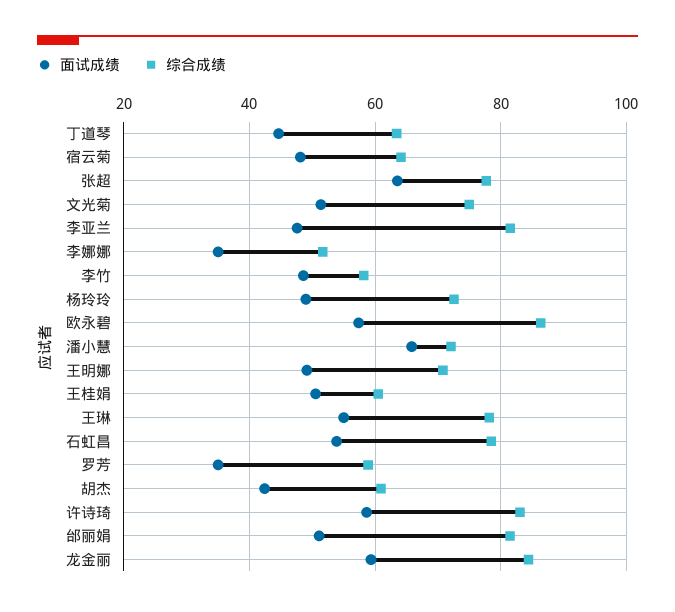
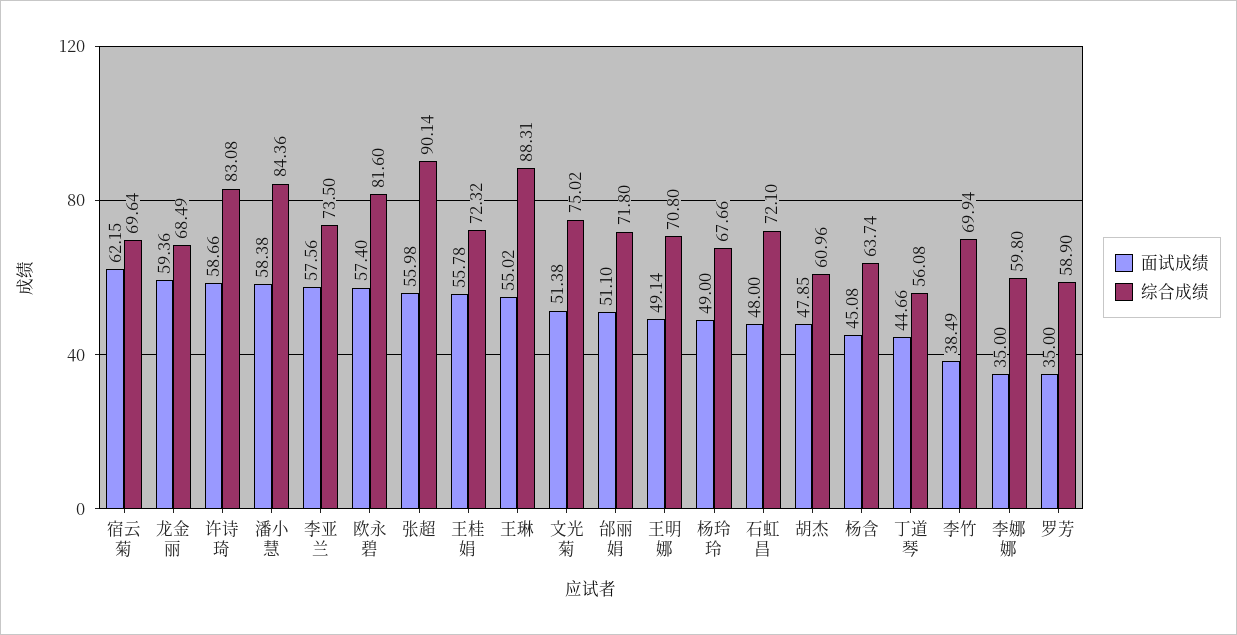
  {
    "面试成绩": {
      "丁道琴": 44.66,
-     "宿云菊": 48,
+     "宿云菊": 62.15,
-     "张超": 64,
+     "张超": 55.98,
      "文光菊": 51.38,
-     "李亚兰": 48,
+     "李亚兰": 57.56,
      "李娜娜": 35,
-     "李竹": 48,
+     "李竹": 38.49,
      "杨玲玲": 49,
      "欧永碧": 57.4,
-     "潘小慧": 66,
+     "潘小慧": 58.38,
      "王明娜": 49.14,
-     "王桂娟": 50,
+     "王桂娟": 55.78,
      "王琳": 55.02,
-     "石虹昌": 54,
+     "石虹昌": 48,
      "罗芳": 35,
-     "胡杰": 42,
+     "胡杰": 47.85,
      "许诗琦": 58.66,
      "邰丽娟": 51.1,
-     "龙金丽": 59.36
+     "龙金丽": 59.36,
+     "杨含": 45.08
    },
    "综合成绩": {
-     "丁道琴": 64,
+     "丁道琴": 56.08,
-     "宿云菊": 64,
+     "宿云菊": 69.64,
-     "张超": 78,
+     "张超": 90.14,
      "文光菊": 75.02,
-     "李亚兰": 82,
+     "李亚兰": 73.5,
-     "李娜娜": 52,
+     "李娜娜": 59.8,
-     "李竹": 58,
+     "李竹": 69.94,
-     "杨玲玲": 72,
+     "杨玲玲": 67.66,
-     "欧永碧": 86,
+     "欧永碧": 81.6,
-     "潘小慧": 72,
+     "潘小慧": 84.36,
      "王明娜": 70.8,
-     "王桂娟": 60,
+     "王桂娟": 72.32,
-     "王琳": 78,
+     "王琳": 88.31,
-     "石虹昌": 78,
+     "石虹昌": 72.1,
      "罗芳": 58.9,
      "胡杰": 60.96,
      "许诗琦": 83.08,
-     "邰丽娟": 82,
+     "邰丽娟": 71.8,
-     "龙金丽": 84
+     "龙金丽": 68.49,
+     "杨含": 63.74
    }
  }

